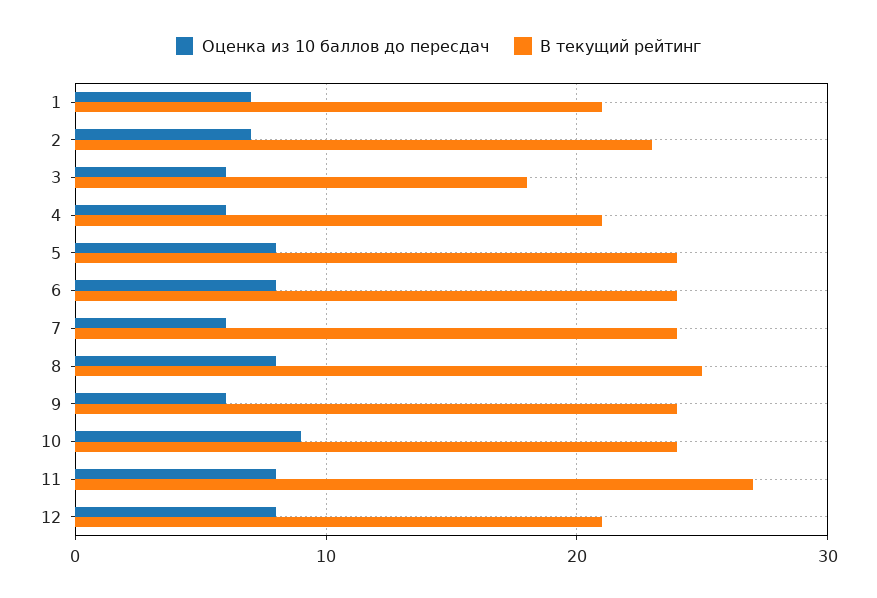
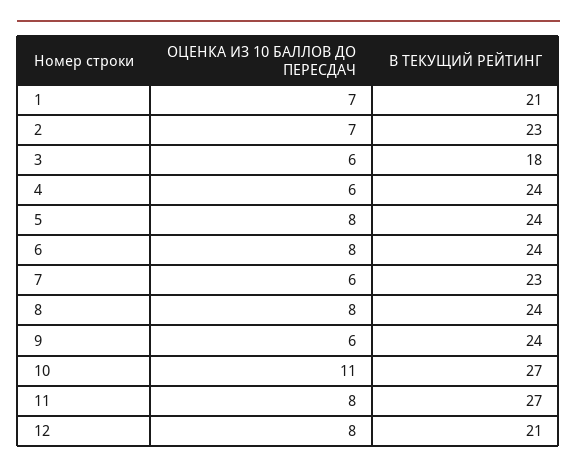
  {
    "Оценка из 10 баллов до пересдач": {
      "1": 7,
      "2": 7,
      "3": 6,
      "4": 6,
      "5": 8,
      "6": 8,
      "7": 6,
      "8": 8,
      "9": 6,
-     "10": 9,
+     "10": 11,
      "11": 8,
      "12": 8
    },
    "В текущий рейтинг": {
      "1": 21,
      "2": 23,
      "3": 18,
-     "4": 21,
+     "4": 24,
      "5": 24,
      "6": 24,
-     "7": 24,
+     "7": 23,
-     "8": 25,
+     "8": 24,
      "9": 24,
-     "10": 24,
+     "10": 27,
      "11": 27,
      "12": 21
    }
  }

